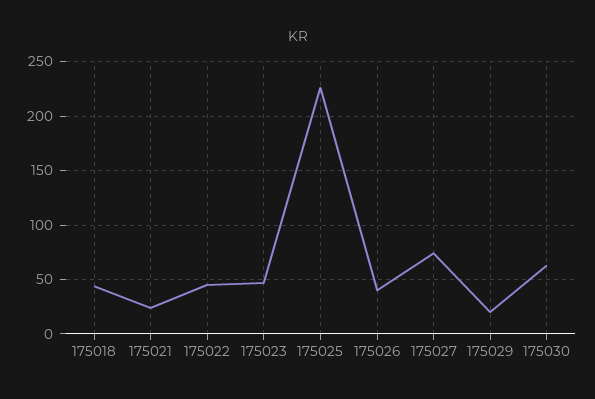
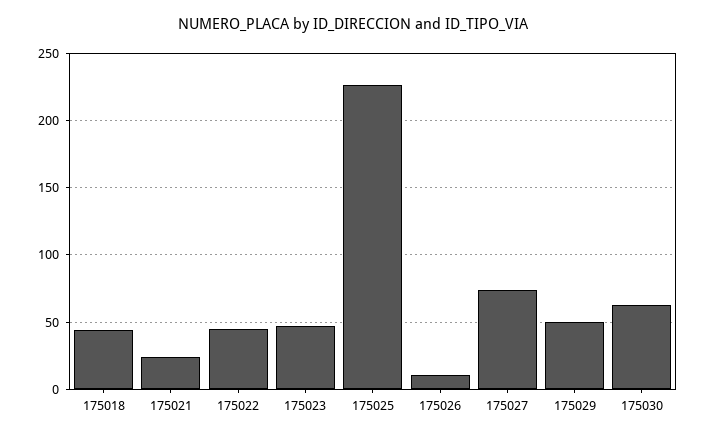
  {
    "175018": 45,
    "175021": 25,
    "175022": 45,
    "175023": 45,
    "175025": 225,
-   "175026": 40,
+   "175026": 10,
    "175027": 75,
-   "175029": 20,
+   "175029": 50,
    "175030": 65
  }

